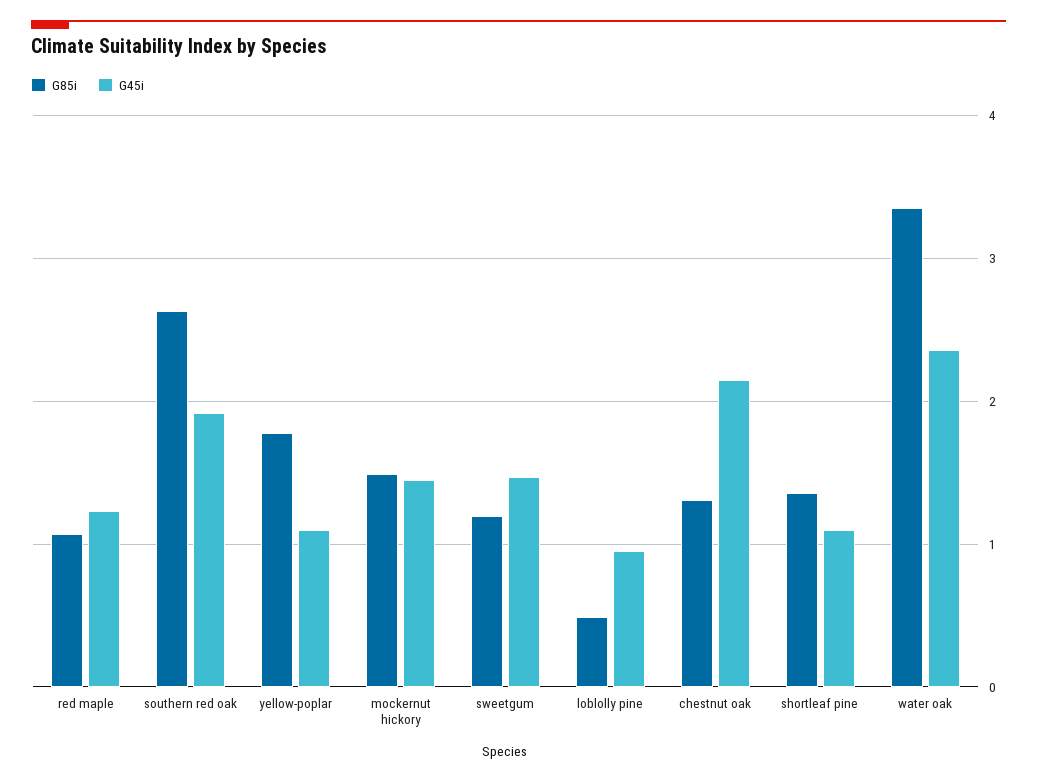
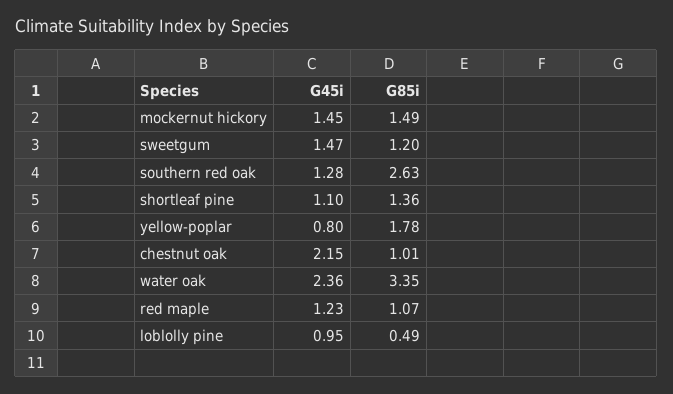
  {
    "G85i": {
      "red maple": 1.07,
      "southern red oak": 2.63,
      "yellow-poplar": 1.78,
      "mockernut hickory": 1.49,
      "sweetgum": 1.2,
      "loblolly pine": 0.49,
-     "chestnut oak": 1.3,
+     "chestnut oak": 1.01,
      "shortleaf pine": 1.36,
      "water oak": 3.35
    },
    "G45i": {
      "red maple": 1.23,
-     "southern red oak": 1.9,
+     "southern red oak": 1.28,
-     "yellow-poplar": 1.1,
+     "yellow-poplar": 0.8,
      "mockernut hickory": 1.45,
      "sweetgum": 1.47,
      "loblolly pine": 0.95,
      "chestnut oak": 2.15,
      "shortleaf pine": 1.1,
      "water oak": 2.36
    }
  }

